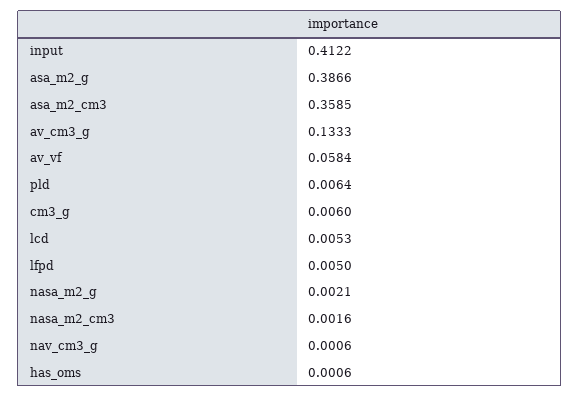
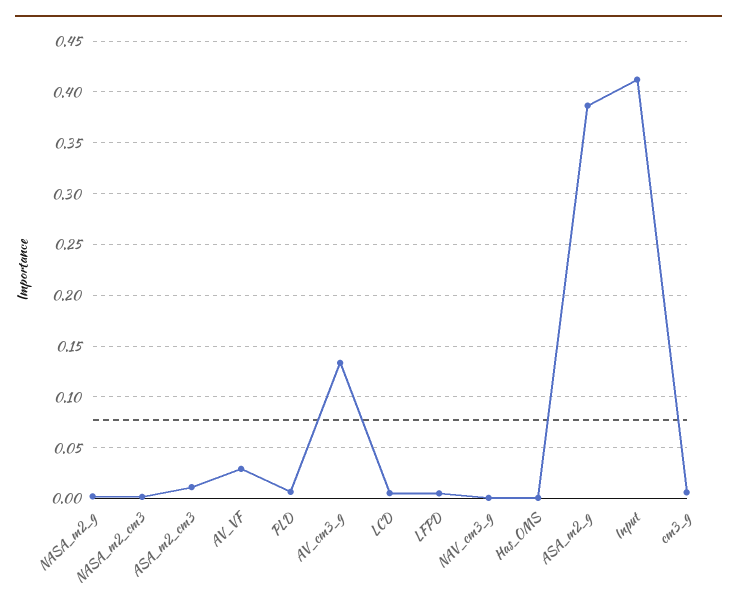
  {
    "input": 0.4122,
    "asa_m2_g": 0.3866,
-   "asa_m2_cm3": 0.3585,
+   "asa_m2_cm3": 0.01,
    "av_cm3_g": 0.1333,
-   "av_vf": 0.0584,
+   "av_vf": 0.03,
    "pld": 0.0064,
    "cm3_g": 0.006,
    "lcd": 0.0053,
    "lfpd": 0.005,
    "nasa_m2_g": 0.0021,
    "nasa_m2_cm3": 0.0016,
    "nav_cm3_g": 0.0006,
    "has_oms": 0.0006
  }

